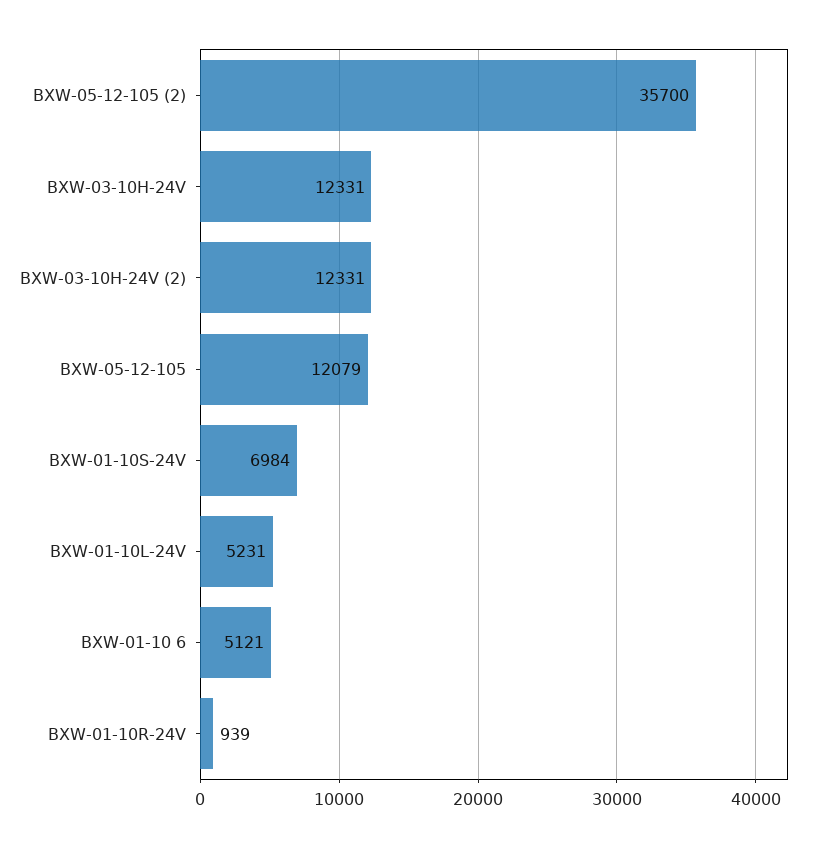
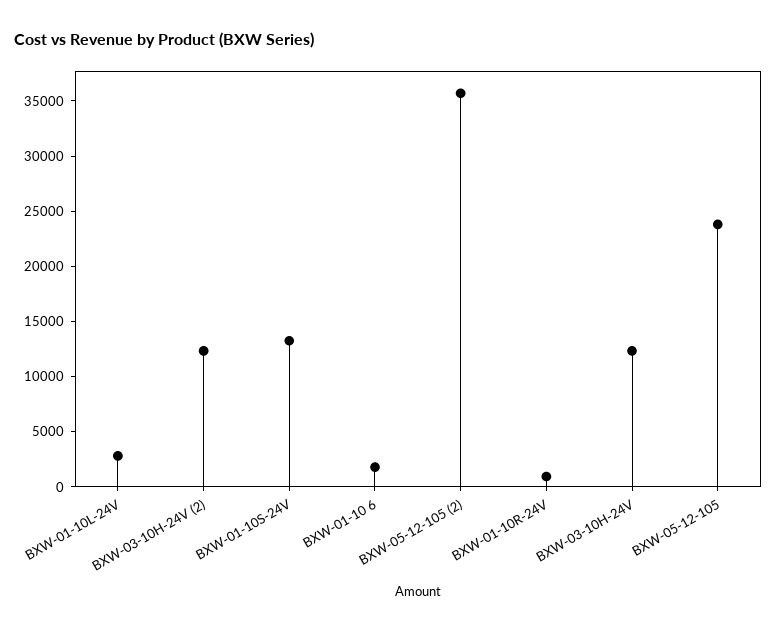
  {
    "BXW-05-12-105 (2)": 35700,
    "BXW-03-10H-24V": 12331,
    "BXW-03-10H-24V (2)": 12331,
-   "BXW-05-12-105": 12079,
+   "BXW-05-12-105": 24000,
-   "BXW-01-10S-24V": 6984,
+   "BXW-01-10S-24V": 13000,
-   "BXW-01-10L-24V": 5231,
+   "BXW-01-10L-24V": 3000,
-   "BXW-01-10 6": 5121,
+   "BXW-01-10 6": 2000,
    "BXW-01-10R-24V": 939
  }

